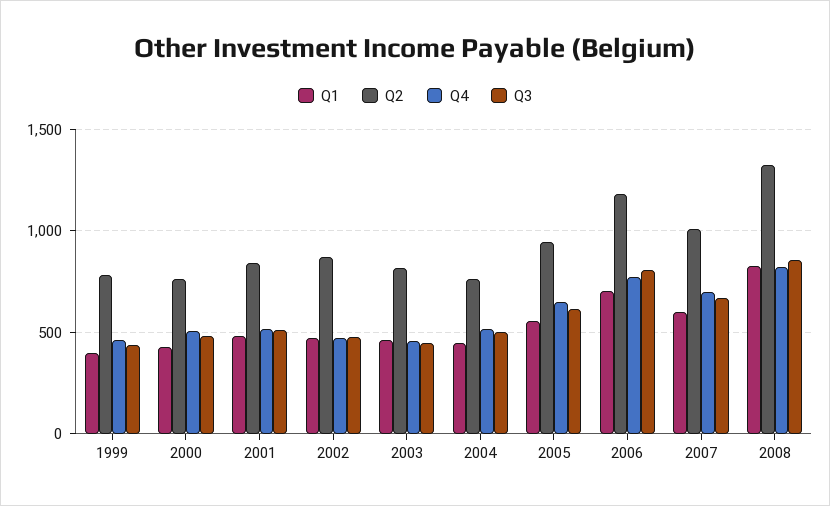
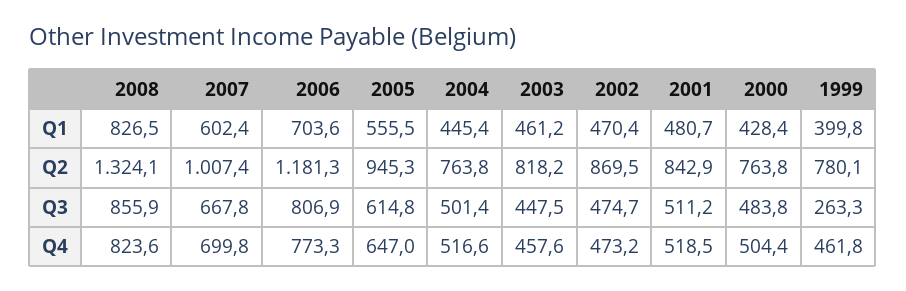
  {
    "Q1": {
      "1999": 399.8,
      "2000": 428.4,
      "2001": 480.7,
      "2002": 470.4,
      "2003": 461.2,
      "2004": 445.4,
      "2005": 555.5,
      "2006": 703.6,
      "2007": 602.4,
      "2008": 826.5
    },
    "Q2": {
      "1999": 780.1,
      "2000": 763.8,
      "2001": 842.9,
      "2002": 869.5,
      "2003": 818.2,
      "2004": 763.8,
      "2005": 945.3,
      "2006": 1181.3,
      "2007": 1007.4,
      "2008": 1324.1
    },
    "Q4": {
      "1999": 461.8,
      "2000": 504.4,
      "2001": 518.5,
      "2002": 473.2,
      "2003": 457.6,
      "2004": 516.6,
      "2005": 647,
      "2006": 773.3,
      "2007": 699.8,
      "2008": 823.6
    },
    "Q3": {
-     "1999": 450,
+     "1999": 263.3,
      "2000": 483.8,
      "2001": 511.2,
      "2002": 474.7,
      "2003": 447.5,
      "2004": 501.4,
      "2005": 614.8,
      "2006": 806.9,
      "2007": 667.8,
      "2008": 855.9
    }
  }

